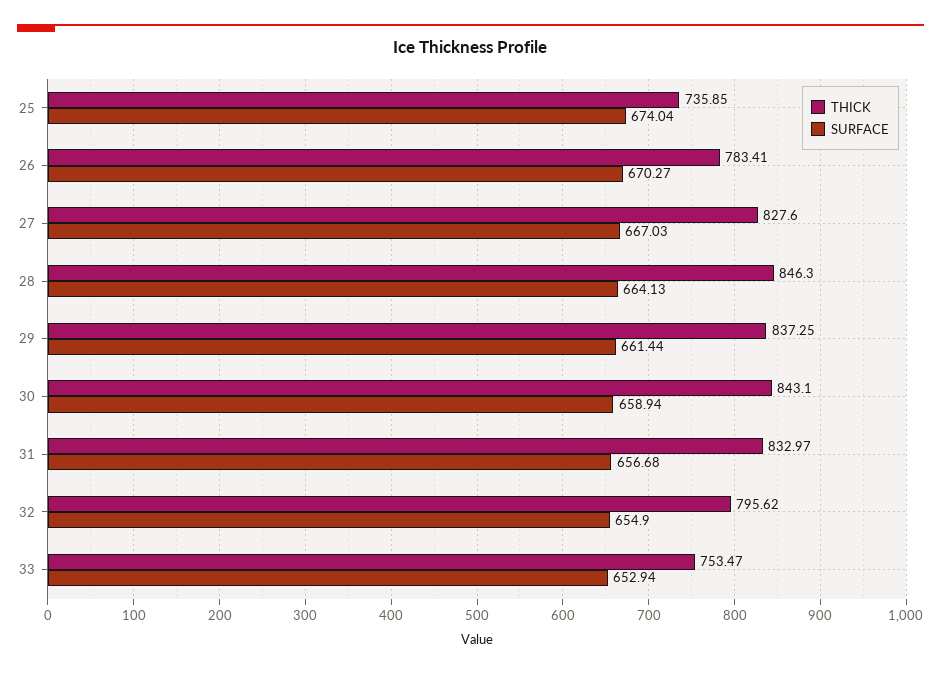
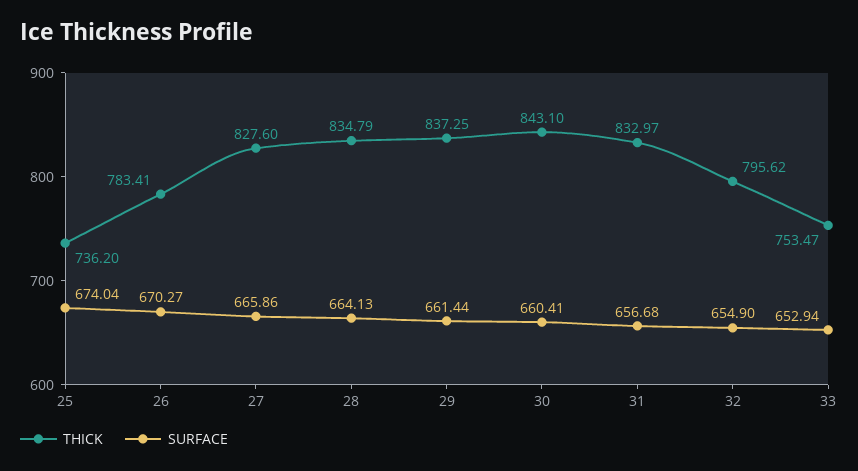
  {
    "THICK": {
-     "25": 735.85,
+     "25": 736.2,
      "26": 783.41,
      "27": 827.6,
-     "28": 846.3,
+     "28": 834.79,
      "29": 837.25,
      "30": 843.1,
      "31": 832.97,
      "32": 795.62,
      "33": 753.47
    },
    "SURFACE": {
      "25": 674.04,
      "26": 670.27,
-     "27": 667.03,
+     "27": 665.86,
      "28": 664.13,
      "29": 661.44,
-     "30": 658.94,
+     "30": 660.41,
      "31": 656.68,
      "32": 654.9,
      "33": 652.94
    }
  }

